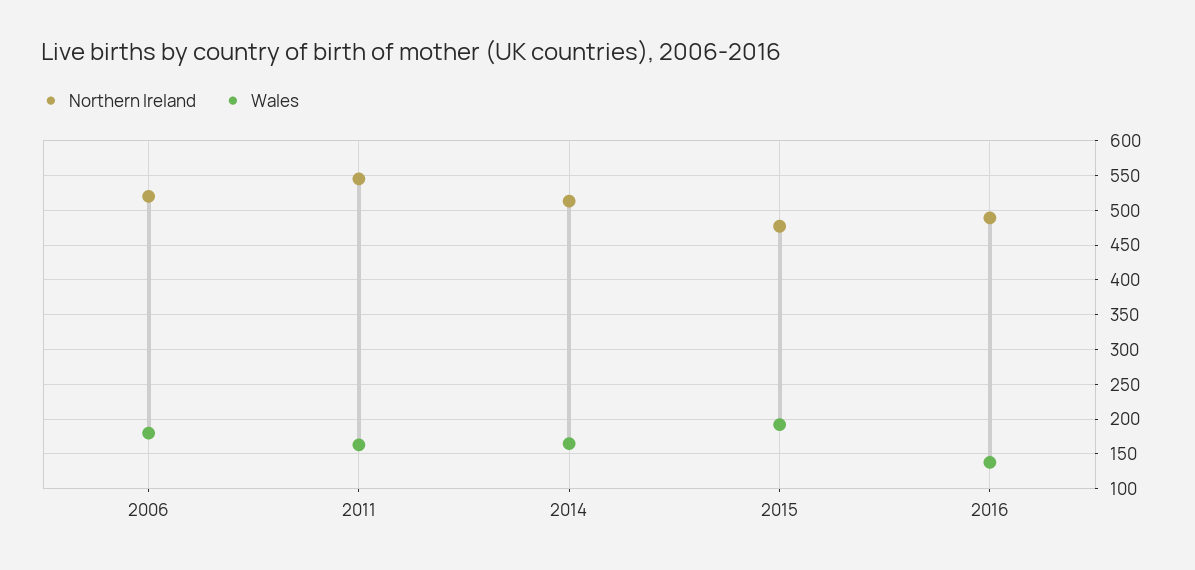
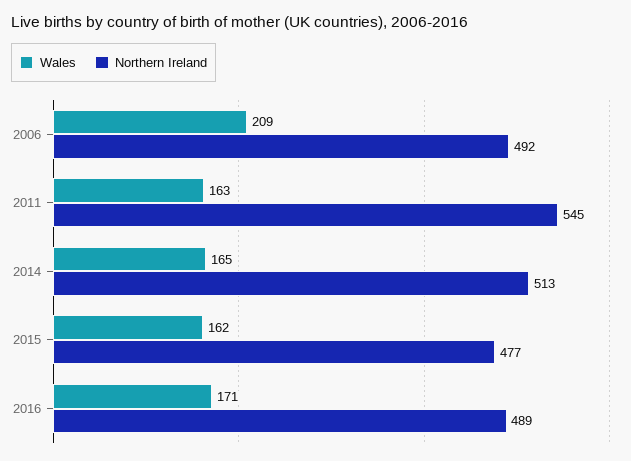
  {
    "Northern Ireland": {
-     "2006": 520,
+     "2006": 492,
      "2011": 545,
      "2014": 513,
      "2015": 477,
      "2016": 489
    },
    "Wales": {
-     "2006": 180,
+     "2006": 209,
      "2011": 163,
      "2014": 165,
-     "2015": 190,
+     "2015": 162,
-     "2016": 140
+     "2016": 171
    }
  }

